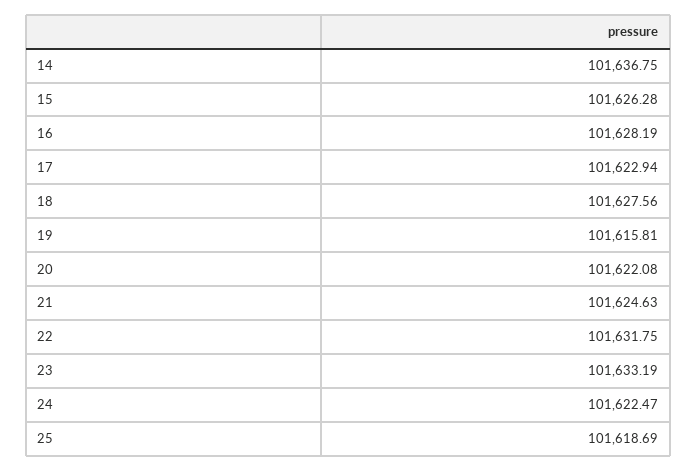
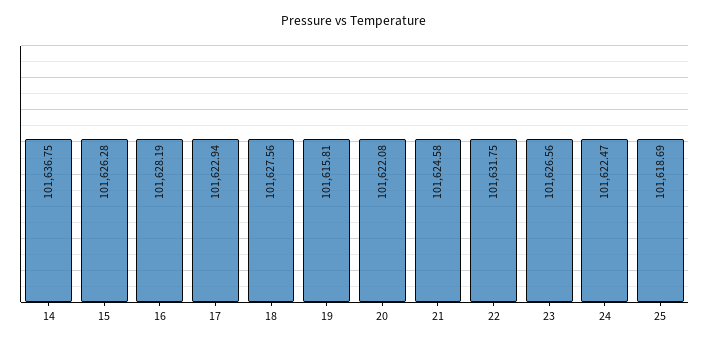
  {
    "14": 101636.75,
    "15": 101626.28,
    "16": 101628.19,
    "17": 101622.94,
    "18": 101627.56,
    "19": 101615.81,
    "20": 101622.08,
-   "21": 101624.63,
+   "21": 101624.58,
    "22": 101631.75,
-   "23": 101633.19,
+   "23": 101626.56,
    "24": 101622.47,
    "25": 101618.69
  }

